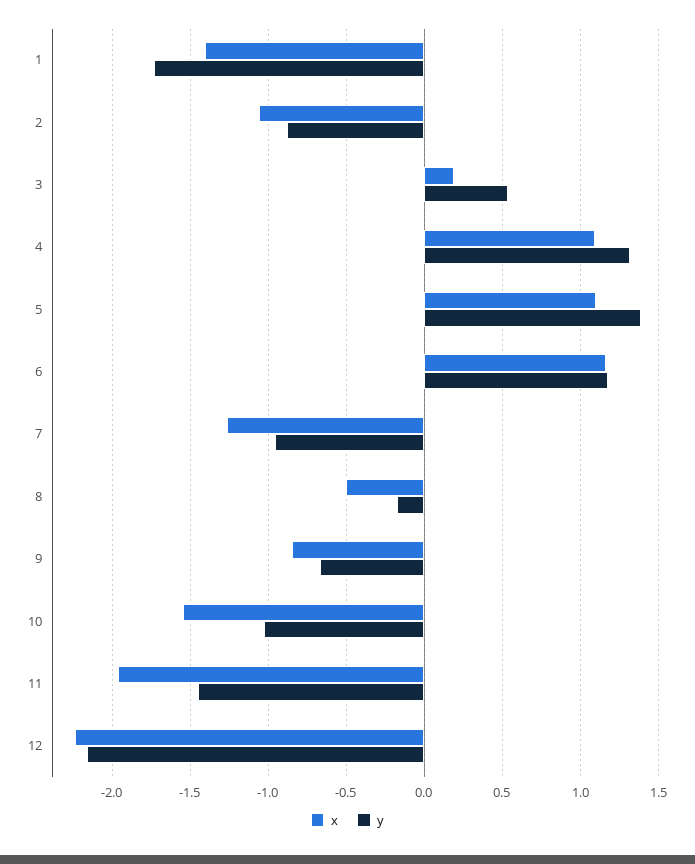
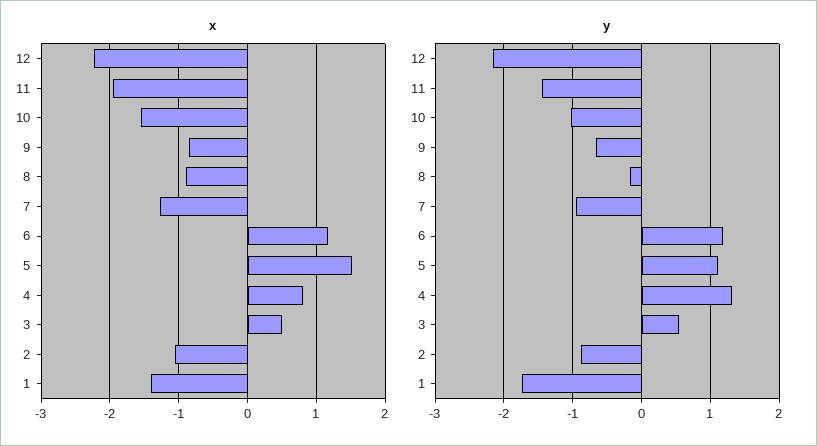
  {
    "x": {
      "1": -1.4,
      "2": -1.05,
-     "3": 0.2,
+     "3": 0.5,
-     "4": 1.1,
+     "4": 0.8,
-     "5": 1.1,
+     "5": 1.5,
      "6": 1.15,
      "7": -1.25,
-     "8": -0.5,
+     "8": -0.9,
      "9": -0.85,
      "10": -1.55,
      "11": -1.95,
      "12": -2.25
    },
    "y": {
      "1": -1.75,
      "2": -0.9,
      "3": 0.55,
      "4": 1.3,
-     "5": 1.4,
+     "5": 1.1,
      "6": 1.2,
      "7": -0.95,
      "8": -0.15,
      "9": -0.65,
      "10": -1.05,
      "11": -1.45,
      "12": -2.15
    }
  }

